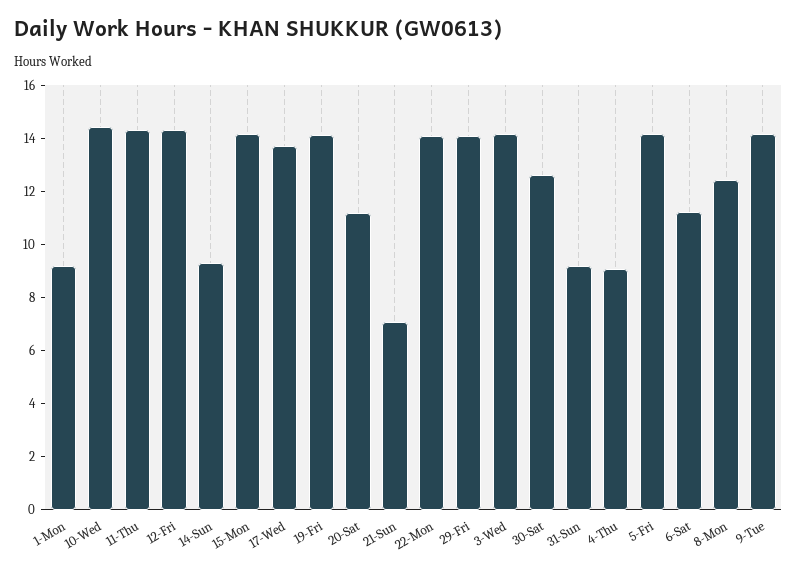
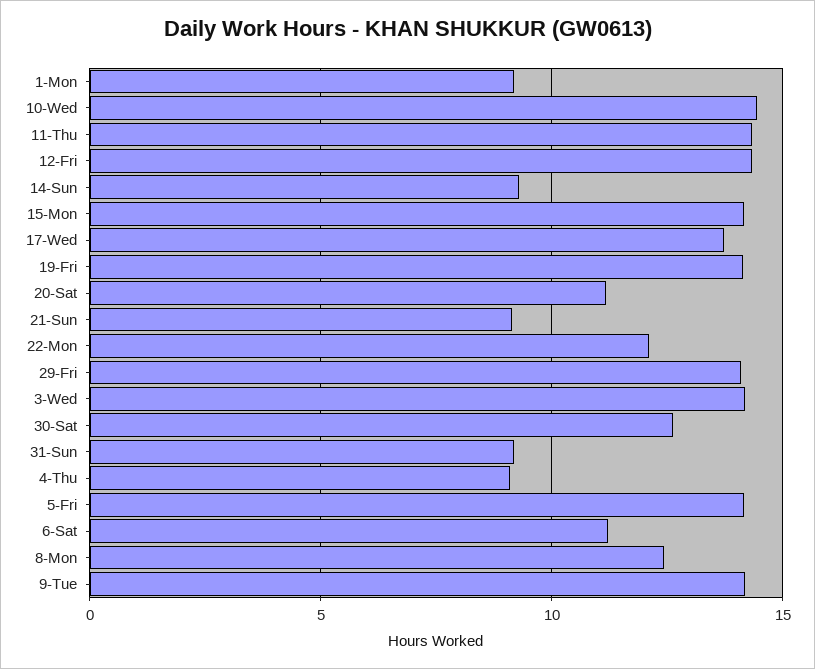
  {
    "1-Mon": 9,
    "10-Wed": 14.5,
    "11-Thu": 14.5,
    "12-Fri": 14.5,
    "14-Sun": 9.5,
    "15-Mon": 14,
    "17-Wed": 13.5,
    "19-Fri": 14,
    "20-Sat": 11,
-   "21-Sun": 7,
+   "21-Sun": 9,
-   "22-Mon": 14,
+   "22-Mon": 12,
    "29-Fri": 14,
    "3-Wed": 14,
    "30-Sat": 12.5,
    "31-Sun": 9,
    "4-Thu": 9,
    "5-Fri": 14,
    "6-Sat": 11,
    "8-Mon": 12.5,
    "9-Tue": 14
  }

